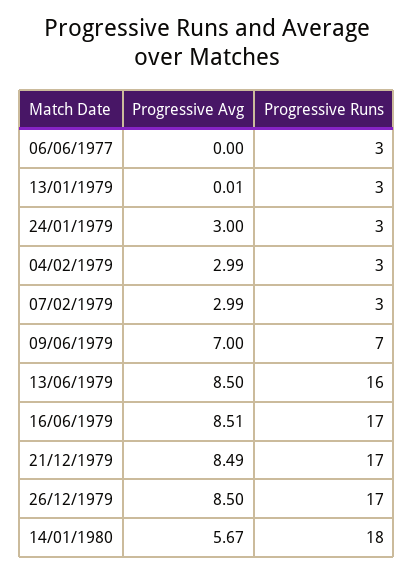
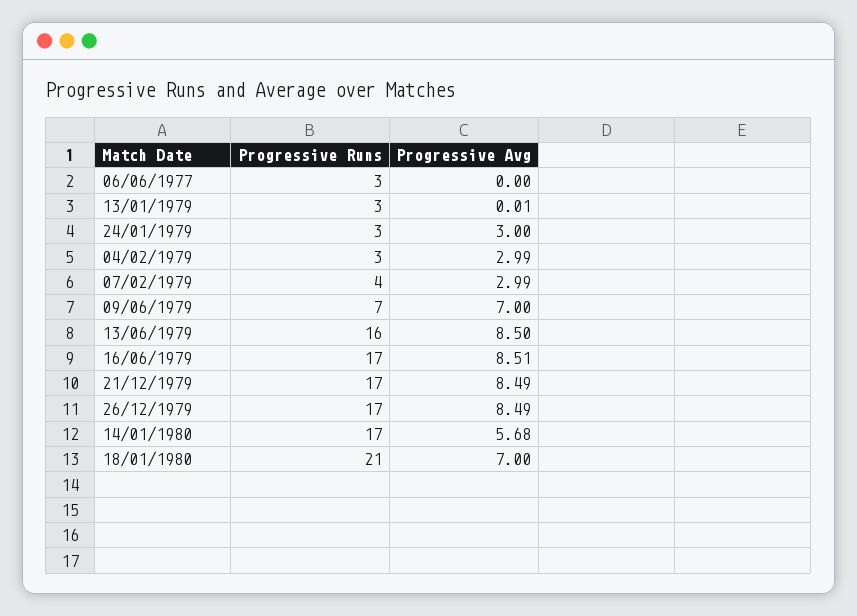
  {
    "Progressive Avg": {
      "06/06/1977": 0,
      "13/01/1979": 0.01,
      "24/01/1979": 3,
      "04/02/1979": 2.99,
      "07/02/1979": 2.99,
      "09/06/1979": 7,
      "13/06/1979": 8.5,
      "16/06/1979": 8.51,
      "21/12/1979": 8.49,
-     "26/12/1979": 8.5,
+     "26/12/1979": 8.49,
-     "14/01/1980": 5.67
+     "14/01/1980": 5.68,
+     "18/01/1980": 7
    },
    "Progressive Runs": {
      "06/06/1977": 3,
      "13/01/1979": 3,
      "24/01/1979": 3,
      "04/02/1979": 3,
-     "07/02/1979": 3,
+     "07/02/1979": 4,
      "09/06/1979": 7,
      "13/06/1979": 16,
      "16/06/1979": 17,
      "21/12/1979": 17,
      "26/12/1979": 17,
-     "14/01/1980": 18
+     "14/01/1980": 17,
+     "18/01/1980": 21
    }
  }

